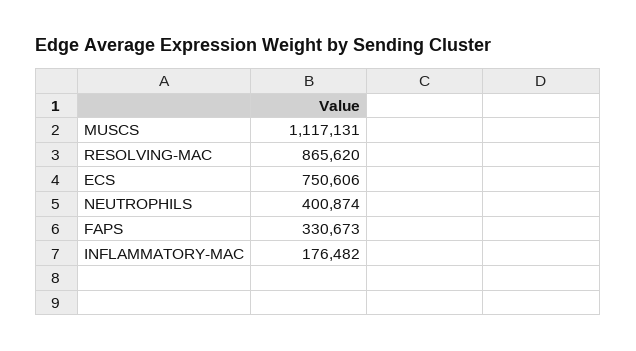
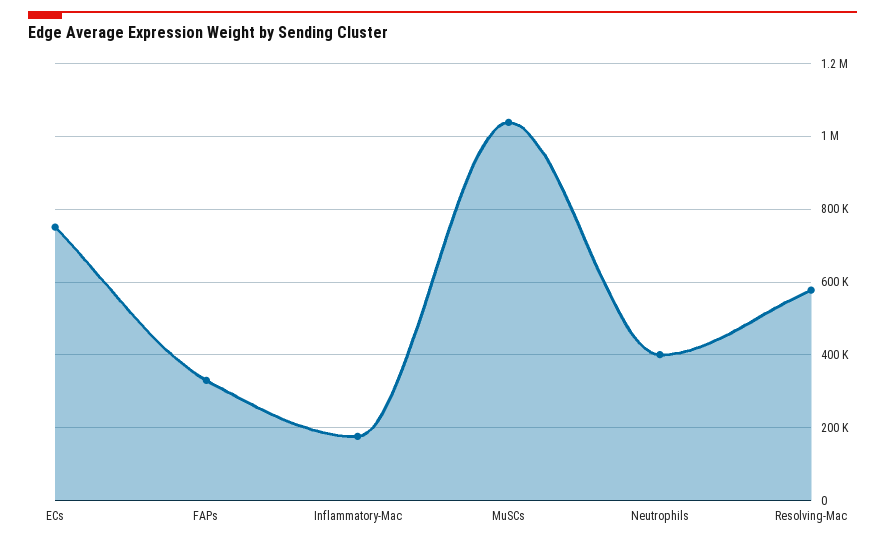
  {
-   "MUSCS": 1117131,
+   "MUSCS": 1040000,
-   "RESOLVING-MAC": 865620,
+   "RESOLVING-MAC": 580000,
    "ECS": 750606,
    "NEUTROPHILS": 400874,
    "FAPS": 330673,
    "INFLAMMATORY-MAC": 176482
  }

